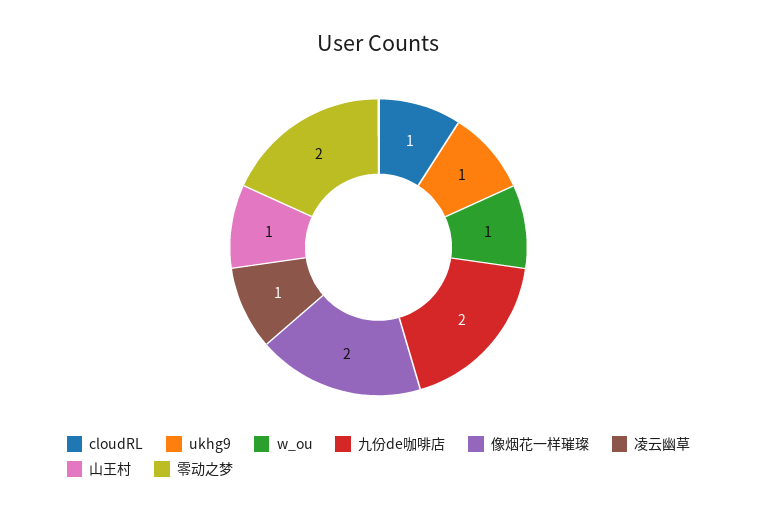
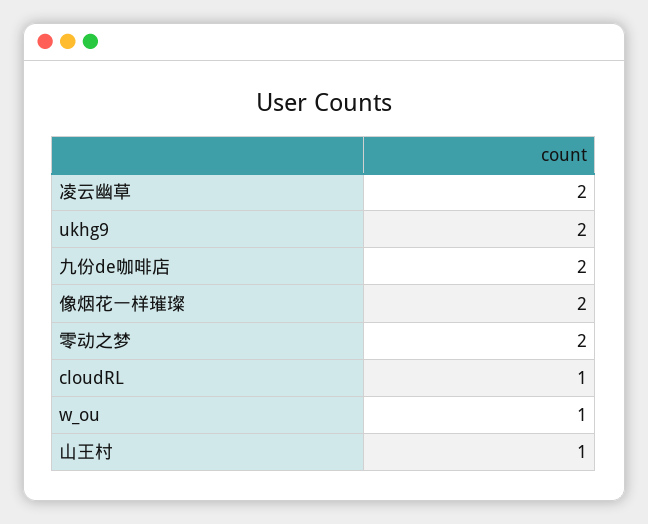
  {
    "cloudRL": 1,
-   "ukhg9": 1,
+   "ukhg9": 2,
    "w_ou": 1,
    "九份de咖啡店": 2,
    "像烟花一样璀璨": 2,
-   "凌云幽草": 1,
+   "凌云幽草": 2,
    "山王村": 1,
    "零动之梦": 2
  }

